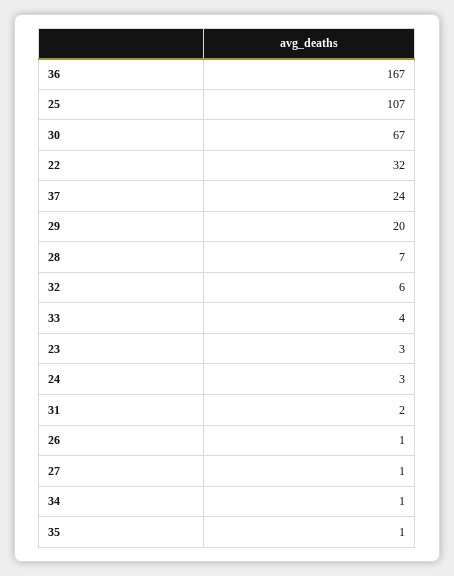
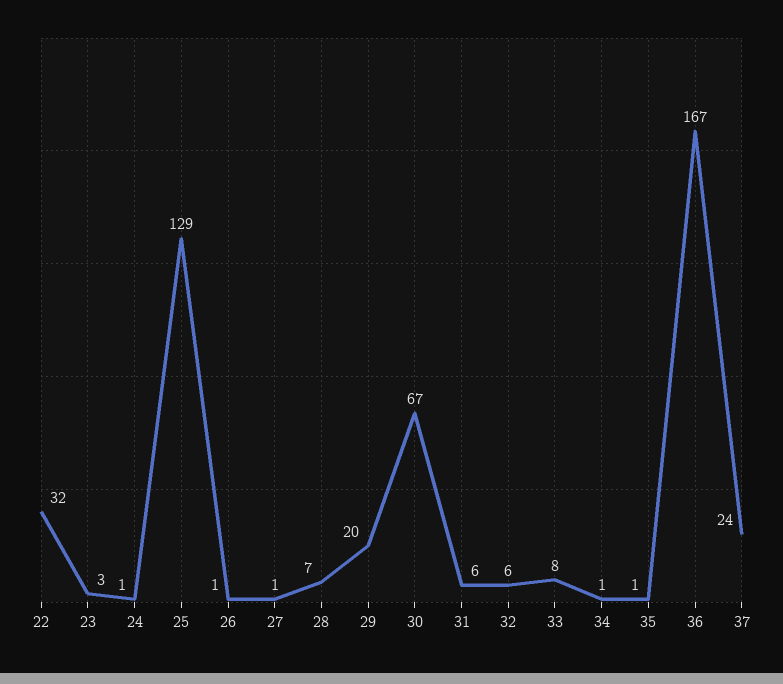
  {
    "36": 167,
-   "25": 107,
+   "25": 129,
    "30": 67,
    "22": 32,
    "37": 24,
    "29": 20,
    "28": 7,
    "32": 6,
-   "33": 4,
+   "33": 8,
    "23": 3,
-   "24": 3,
+   "24": 1,
-   "31": 2,
+   "31": 6,
    "26": 1,
    "27": 1,
    "34": 1,
    "35": 1
  }

